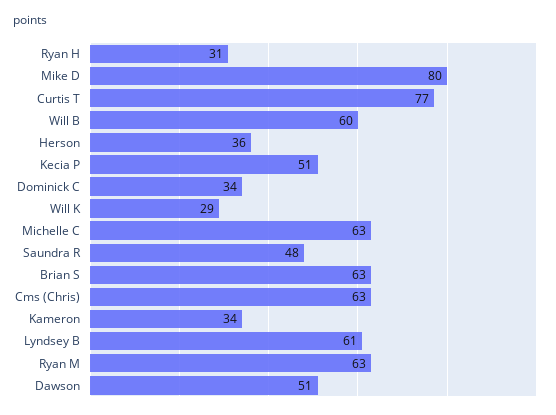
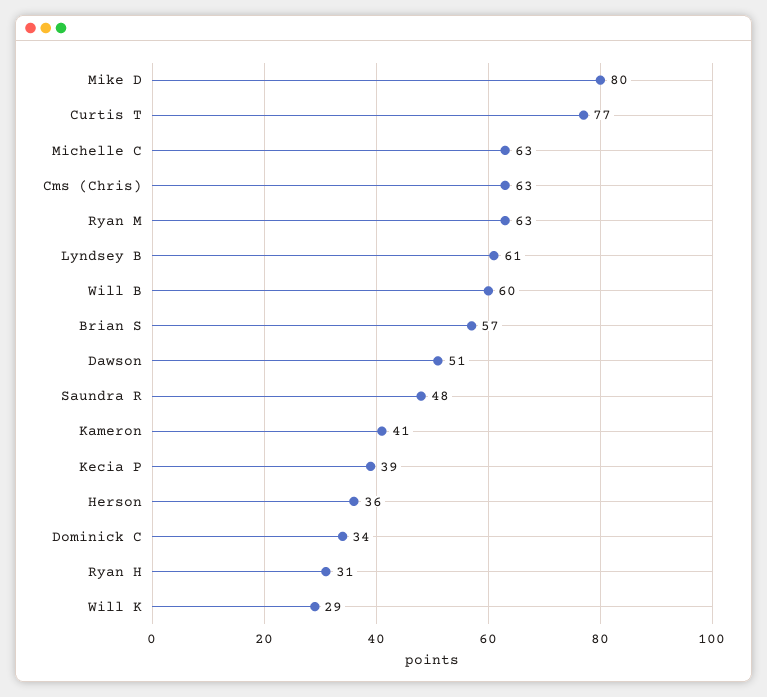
  {
    "Ryan H": 31,
    "Mike D": 80,
    "Curtis T": 77,
    "Will B": 60,
    "Herson": 36,
-   "Kecia P": 51,
+   "Kecia P": 39,
    "Dominick C": 34,
    "Will K": 29,
    "Michelle C": 63,
    "Saundra R": 48,
-   "Brian S": 63,
+   "Brian S": 57,
    "Cms (Chris)": 63,
-   "Kameron": 34,
+   "Kameron": 41,
    "Lyndsey B": 61,
    "Ryan M": 63,
    "Dawson": 51
  }

